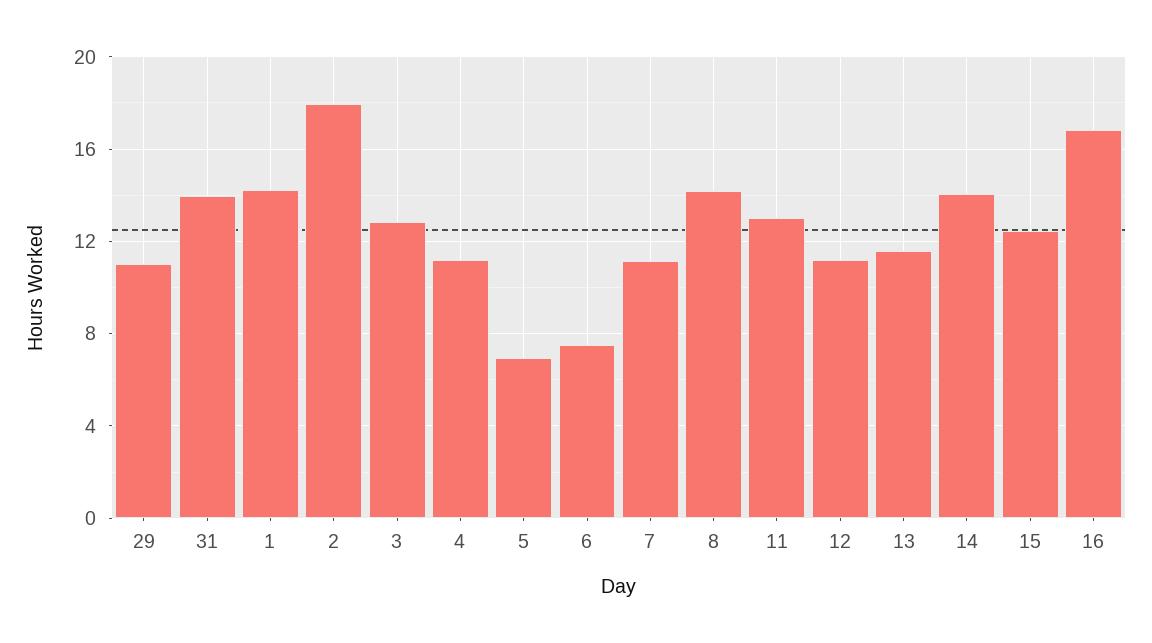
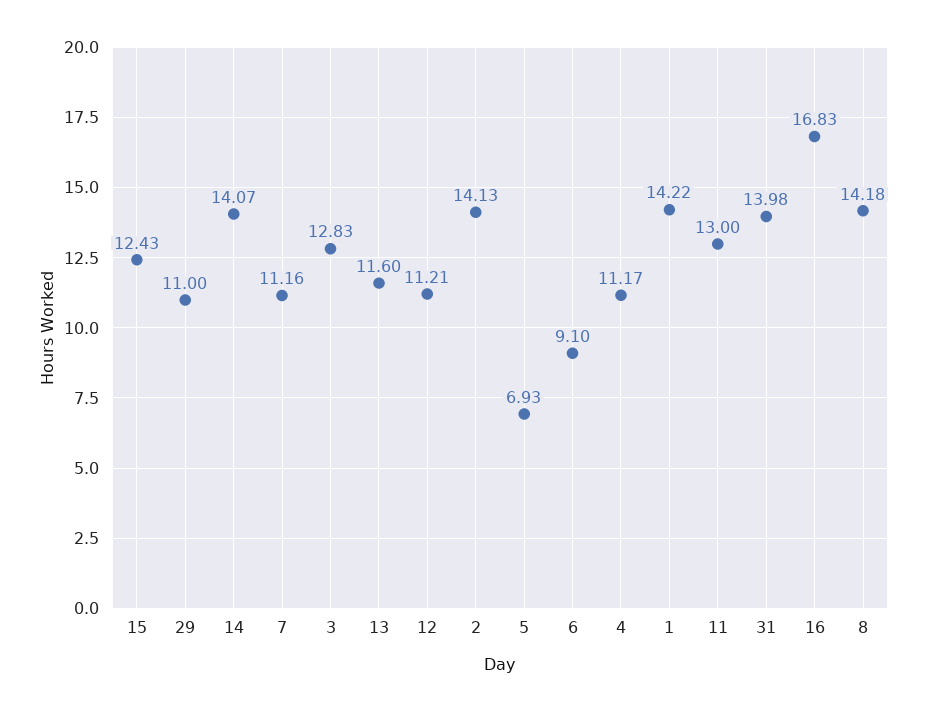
  {
    "29": 11,
    "31": 13.98,
    "1": 14.22,
-   "2": 18,
+   "2": 14.13,
    "3": 12.83,
    "4": 11.17,
    "5": 6.93,
-   "6": 7.5,
+   "6": 9.1,
    "7": 11.16,
    "8": 14.18,
    "11": 13,
    "12": 11.21,
    "13": 11.6,
    "14": 14.07,
    "15": 12.43,
    "16": 16.83
  }

